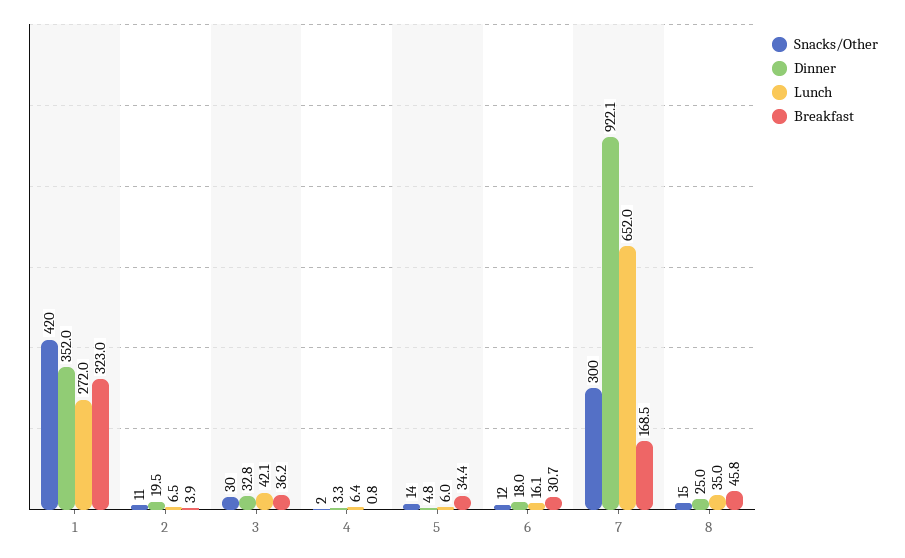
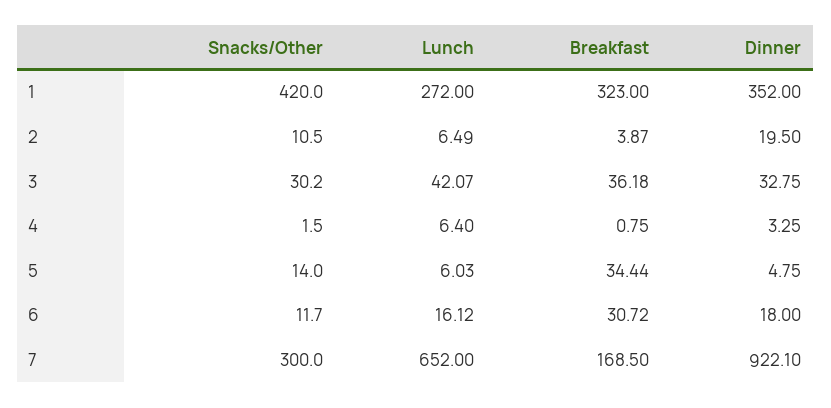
  {
    "Snacks/Other": {
      "1": 420,
      "2": 10.5,
      "3": 30.2,
      "4": 1.5,
      "5": 14,
      "6": 11.7,
-     "7": 300,
+     "7": 300
-     "8": 15
    },
    "Dinner": {
      "1": 352,
      "2": 19.5,
      "3": 32.75,
      "4": 3.25,
      "5": 4.75,
      "6": 18,
-     "7": 922.1,
+     "7": 922.1
-     "8": 25
    },
    "Lunch": {
      "1": 272,
      "2": 6.49,
      "3": 42.07,
      "4": 6.4,
      "5": 6.03,
      "6": 16.12,
-     "7": 652,
+     "7": 652
-     "8": 35
    },
    "Breakfast": {
      "1": 323,
      "2": 3.87,
      "3": 36.18,
      "4": 0.75,
      "5": 34.44,
      "6": 30.72,
-     "7": 168.5,
+     "7": 168.5
-     "8": 45.8
    }
  }

